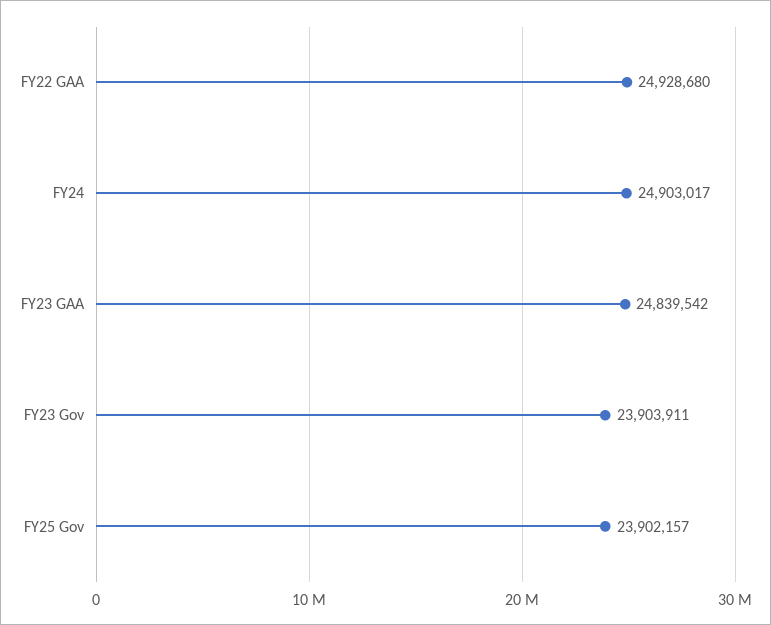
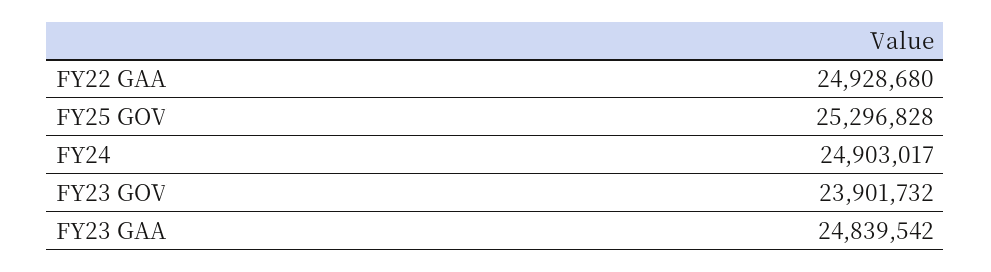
  {
    "FY22 GAA": 24928680,
    "FY24": 24903017,
    "FY23 GAA": 24839542,
-   "FY23 Gov": 23903911,
+   "FY23 Gov": 23901732,
-   "FY25 Gov": 23902157
+   "FY25 Gov": 25296828
  }

